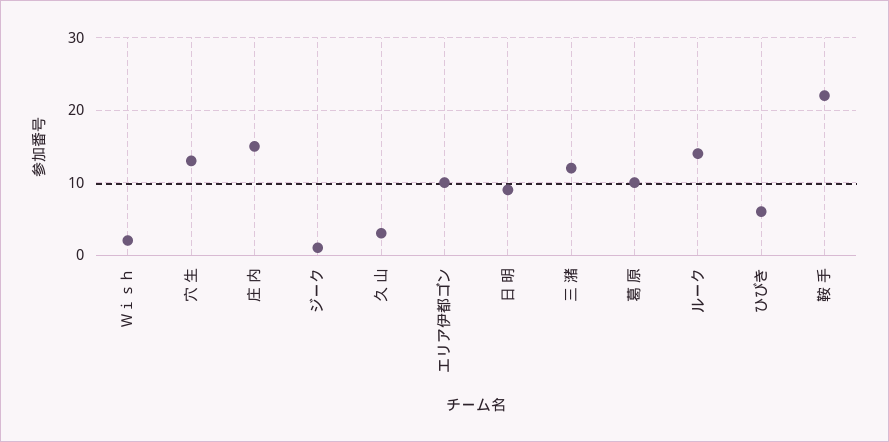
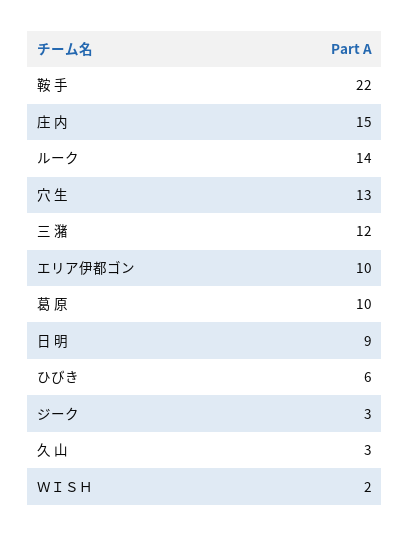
  {
    "Ｗｉｓｈ": 2,
    "穴 生": 13,
    "庄 内": 15,
-   "ジーク": 1,
+   "ジーク": 3,
    "久 山": 3,
    "エリア伊都ゴン": 10,
    "日 明": 9,
    "三 潴": 12,
    "葛 原": 10,
    "ルーク": 14,
    "ひびき": 6,
    "鞍 手": 22
  }

